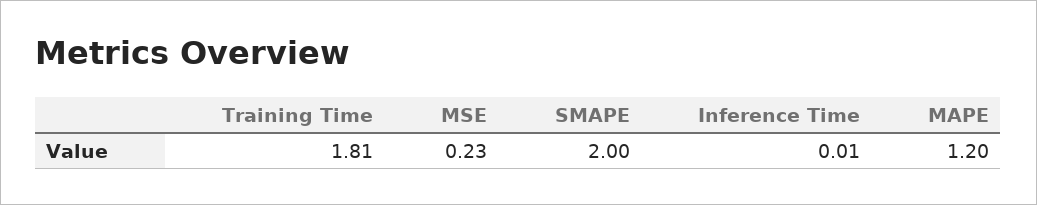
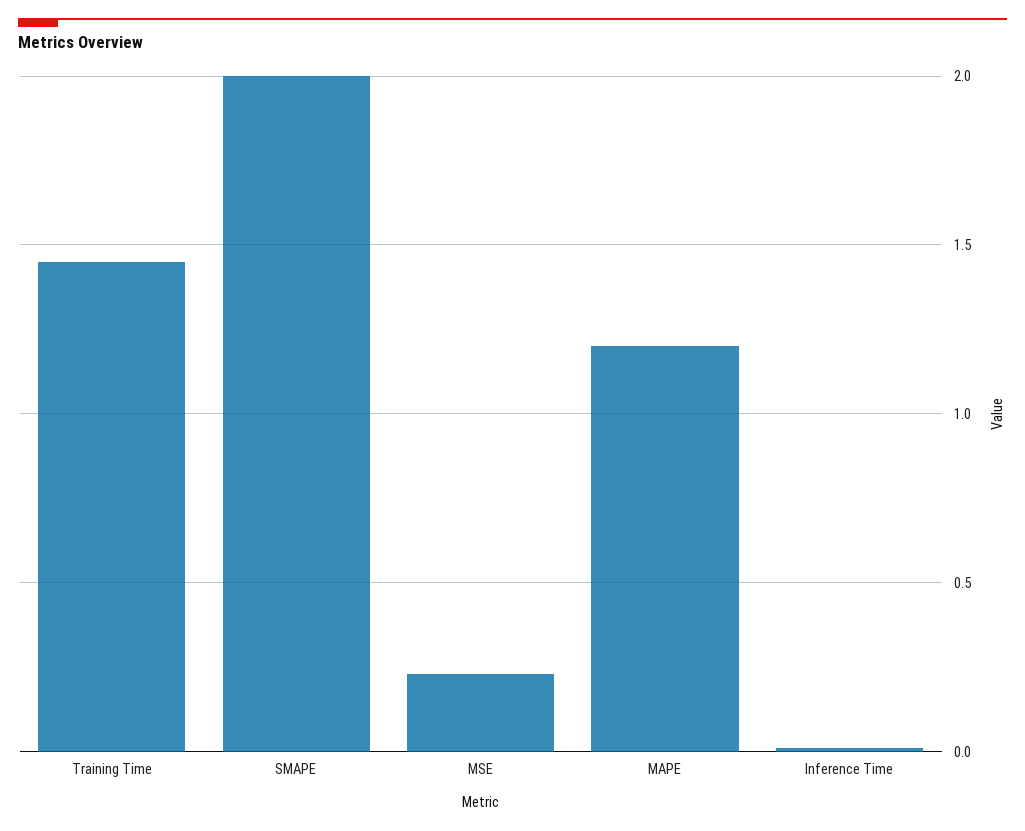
  {
-   "Training Time": 1.81,
+   "Training Time": 1.45,
    "MSE": 0.23,
    "SMAPE": 2,
    "Inference Time": 0.01,
    "MAPE": 1.2
  }

